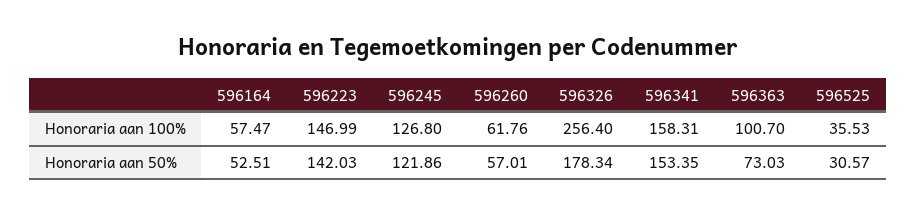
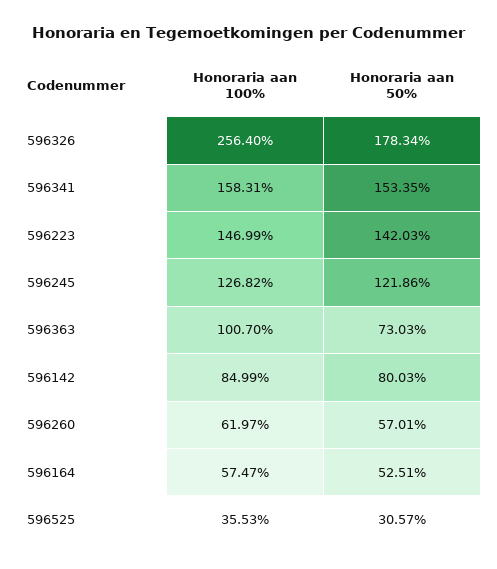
  {
    "596164": {
      "Honoraria aan 100%": 57.47,
      "Honoraria aan 50%": 52.51
    },
    "596223": {
      "Honoraria aan 100%": 146.99,
      "Honoraria aan 50%": 142.03
    },
    "596245": {
-     "Honoraria aan 100%": 126.8,
+     "Honoraria aan 100%": 126.82,
      "Honoraria aan 50%": 121.86
    },
    "596260": {
-     "Honoraria aan 100%": 61.76,
+     "Honoraria aan 100%": 61.97,
      "Honoraria aan 50%": 57.01
    },
    "596326": {
      "Honoraria aan 100%": 256.4,
      "Honoraria aan 50%": 178.34
    },
    "596341": {
      "Honoraria aan 100%": 158.31,
      "Honoraria aan 50%": 153.35
    },
    "596363": {
      "Honoraria aan 100%": 100.7,
      "Honoraria aan 50%": 73.03
    },
    "596525": {
      "Honoraria aan 100%": 35.53,
      "Honoraria aan 50%": 30.57
-   }
+   },
+   "596142": {
+     "Honoraria aan 100%": 84.99,
+     "Honoraria aan 50%": 80.03
+   }
  }

